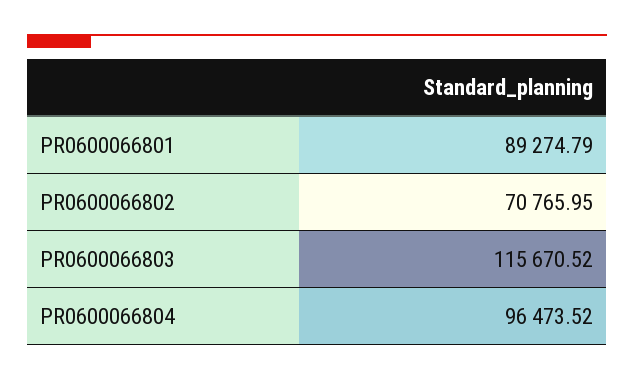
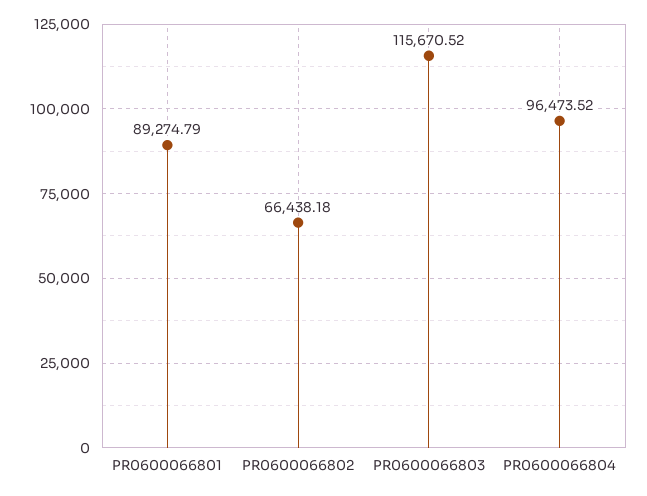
  {
    "PR0600066801": 89274.79,
-   "PR0600066802": 70765.95,
+   "PR0600066802": 66438.18,
    "PR0600066803": 115670.52,
    "PR0600066804": 96473.52
  }

